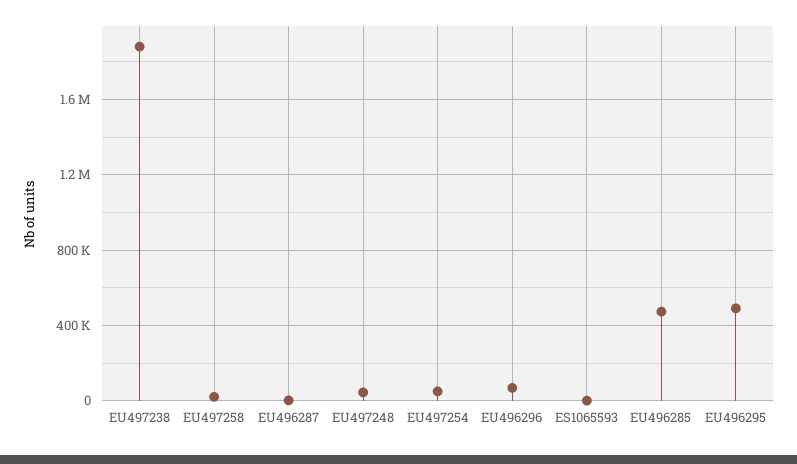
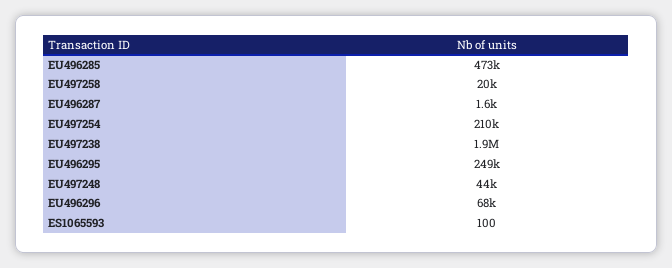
  {
    "EU497238": 1900000,
    "EU497258": 20000,
    "EU496287": 1600,
    "EU497248": 44000,
-   "EU497254": 50000,
+   "EU497254": 210000,
    "EU496296": 68000,
    "ES1065593": 100,
    "EU496285": 473000,
-   "EU496295": 500000
+   "EU496295": 249000
  }

